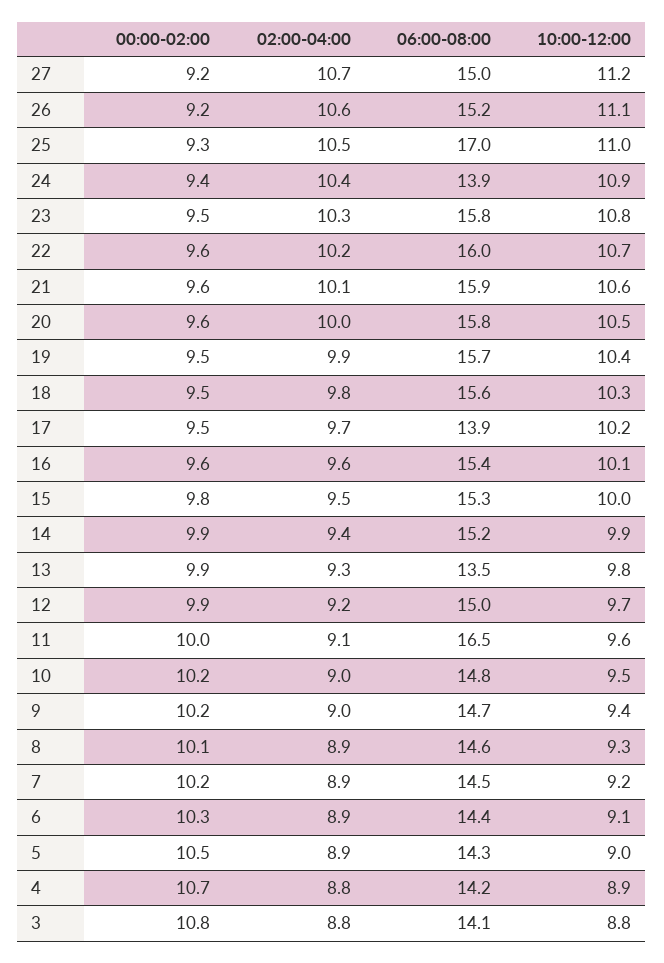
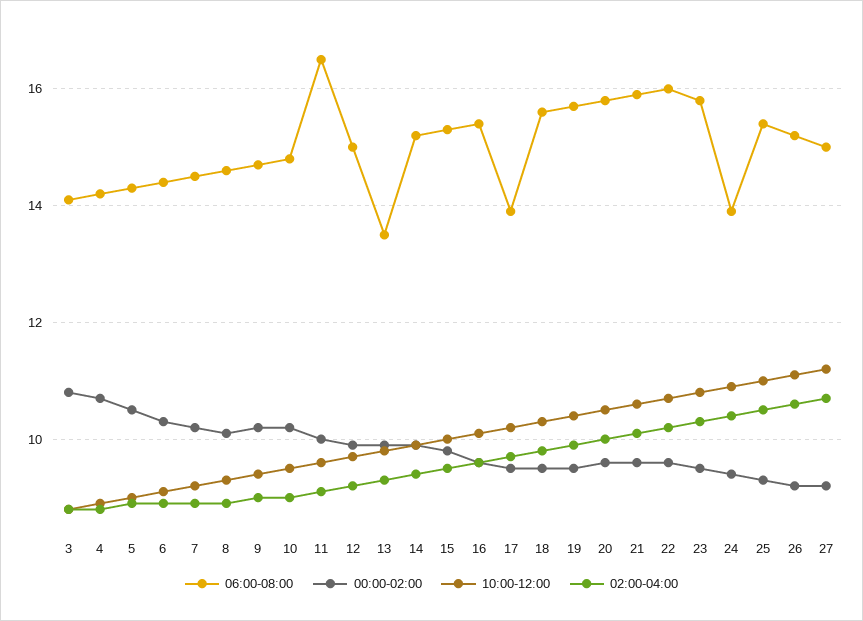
  {
    "00:00-02:00": {
      "27": 9.2,
      "26": 9.2,
      "25": 9.3,
      "24": 9.4,
      "23": 9.5,
      "22": 9.6,
      "21": 9.6,
      "20": 9.6,
      "19": 9.5,
      "18": 9.5,
      "17": 9.5,
      "16": 9.6,
      "15": 9.8,
      "14": 9.9,
      "13": 9.9,
      "12": 9.9,
      "11": 10,
      "10": 10.2,
      "9": 10.2,
      "8": 10.1,
      "7": 10.2,
      "6": 10.3,
      "5": 10.5,
      "4": 10.7,
      "3": 10.8
    },
    "02:00-04:00": {
      "27": 10.7,
      "26": 10.6,
      "25": 10.5,
      "24": 10.4,
      "23": 10.3,
      "22": 10.2,
      "21": 10.1,
      "20": 10,
      "19": 9.9,
      "18": 9.8,
      "17": 9.7,
      "16": 9.6,
      "15": 9.5,
      "14": 9.4,
      "13": 9.3,
      "12": 9.2,
      "11": 9.1,
      "10": 9,
      "9": 9,
      "8": 8.9,
      "7": 8.9,
      "6": 8.9,
      "5": 8.9,
      "4": 8.8,
      "3": 8.8
    },
    "06:00-08:00": {
      "27": 15,
      "26": 15.2,
-     "25": 17,
+     "25": 15.5,
      "24": 13.9,
      "23": 15.8,
      "22": 16,
      "21": 15.9,
      "20": 15.8,
      "19": 15.7,
      "18": 15.6,
      "17": 13.9,
      "16": 15.4,
      "15": 15.3,
      "14": 15.2,
      "13": 13.5,
      "12": 15,
      "11": 16.5,
      "10": 14.8,
      "9": 14.7,
      "8": 14.6,
      "7": 14.5,
      "6": 14.4,
      "5": 14.3,
      "4": 14.2,
      "3": 14.1
    },
    "10:00-12:00": {
      "27": 11.2,
      "26": 11.1,
      "25": 11,
      "24": 10.9,
      "23": 10.8,
      "22": 10.7,
      "21": 10.6,
      "20": 10.5,
      "19": 10.4,
      "18": 10.3,
      "17": 10.2,
      "16": 10.1,
      "15": 10,
      "14": 9.9,
      "13": 9.8,
      "12": 9.7,
      "11": 9.6,
      "10": 9.5,
      "9": 9.4,
      "8": 9.3,
      "7": 9.2,
      "6": 9.1,
      "5": 9,
      "4": 8.9,
      "3": 8.8
    }
  }

